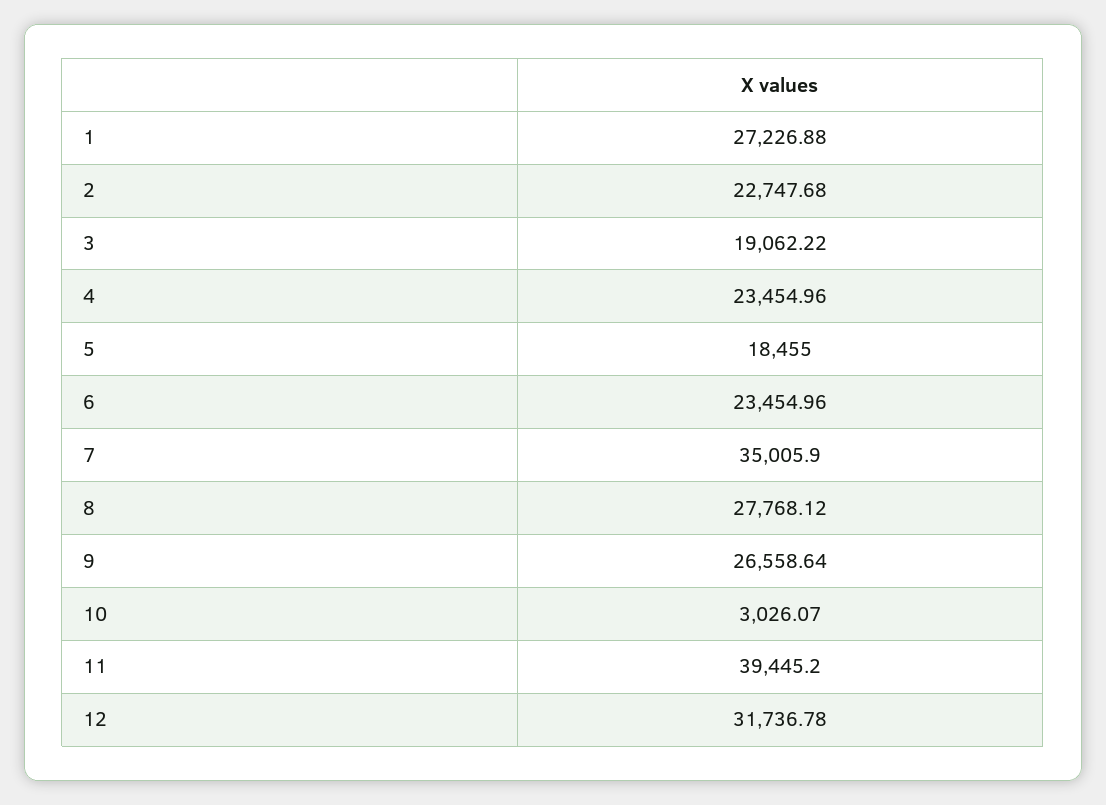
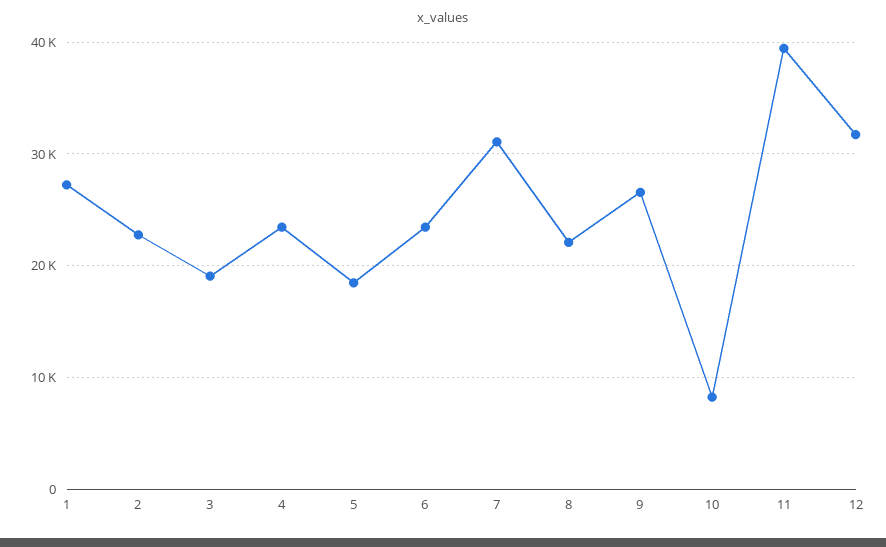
  {
    "1": 27226.88,
    "2": 22747.68,
    "3": 19062.22,
    "4": 23454.96,
    "5": 18455,
    "6": 23454.96,
-   "7": 35005.9,
+   "7": 31000,
-   "8": 27768.12,
+   "8": 22000,
    "9": 26558.64,
-   "10": 3026.07,
+   "10": 8000,
    "11": 39445.2,
    "12": 31736.78
  }

